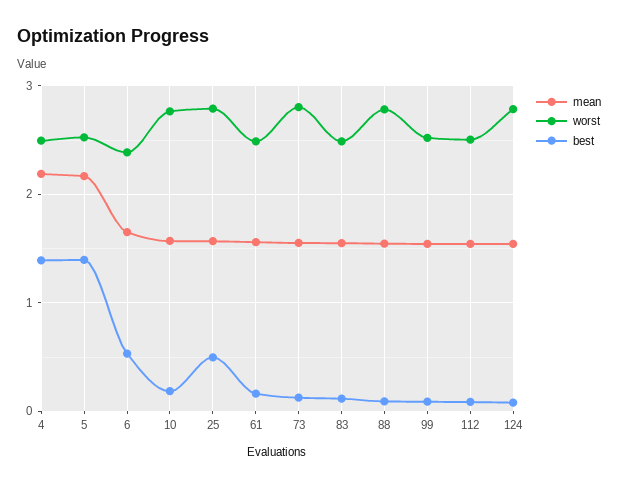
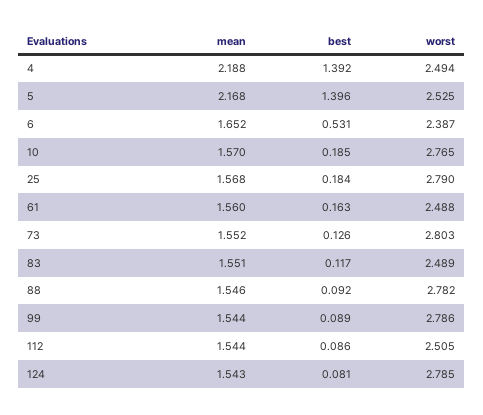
  {
    "mean": {
      "4": 2.188,
      "5": 2.168,
      "6": 1.652,
      "10": 1.57,
      "25": 1.568,
      "61": 1.56,
      "73": 1.552,
      "83": 1.551,
      "88": 1.546,
      "99": 1.544,
      "112": 1.544,
      "124": 1.543
    },
    "worst": {
      "4": 2.494,
      "5": 2.525,
      "6": 2.387,
      "10": 2.765,
      "25": 2.79,
      "61": 2.488,
      "73": 2.803,
      "83": 2.489,
      "88": 2.782,
-     "99": 2.5,
+     "99": 2.786,
      "112": 2.505,
      "124": 2.785
    },
    "best": {
      "4": 1.392,
      "5": 1.396,
      "6": 0.531,
      "10": 0.185,
-     "25": 0.5,
+     "25": 0.184,
      "61": 0.163,
      "73": 0.126,
      "83": 0.117,
      "88": 0.092,
      "99": 0.089,
      "112": 0.086,
      "124": 0.081
    }
  }

